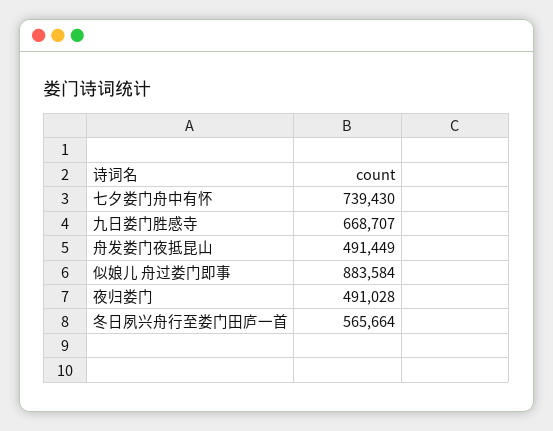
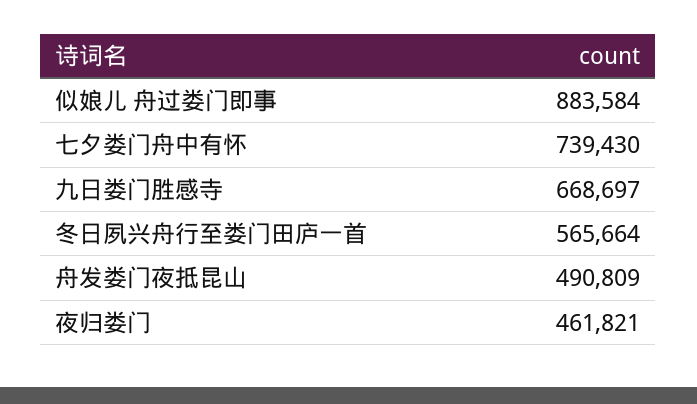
  {
    "七夕娄门舟中有怀": 739430,
-   "九日娄门胜感寺": 668707,
+   "九日娄门胜感寺": 668697,
-   "舟发娄门夜抵昆山": 491449,
+   "舟发娄门夜抵昆山": 490809,
    "似娘儿 舟过娄门即事": 883584,
-   "夜归娄门": 491028,
+   "夜归娄门": 461821,
    "冬日夙兴舟行至娄门田庐一首": 565664
  }

